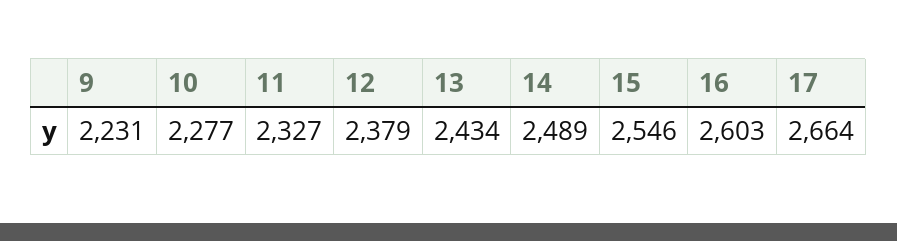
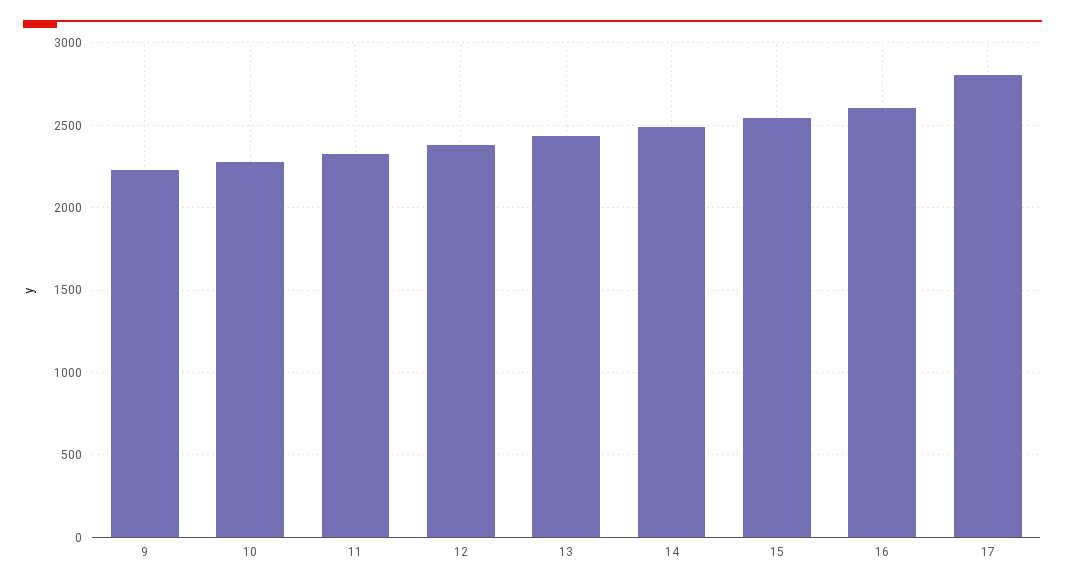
  {
    "9": 2231,
    "10": 2277,
    "11": 2327,
    "12": 2379,
    "13": 2434,
    "14": 2489,
    "15": 2546,
    "16": 2603,
-   "17": 2664
+   "17": 2800
  }

